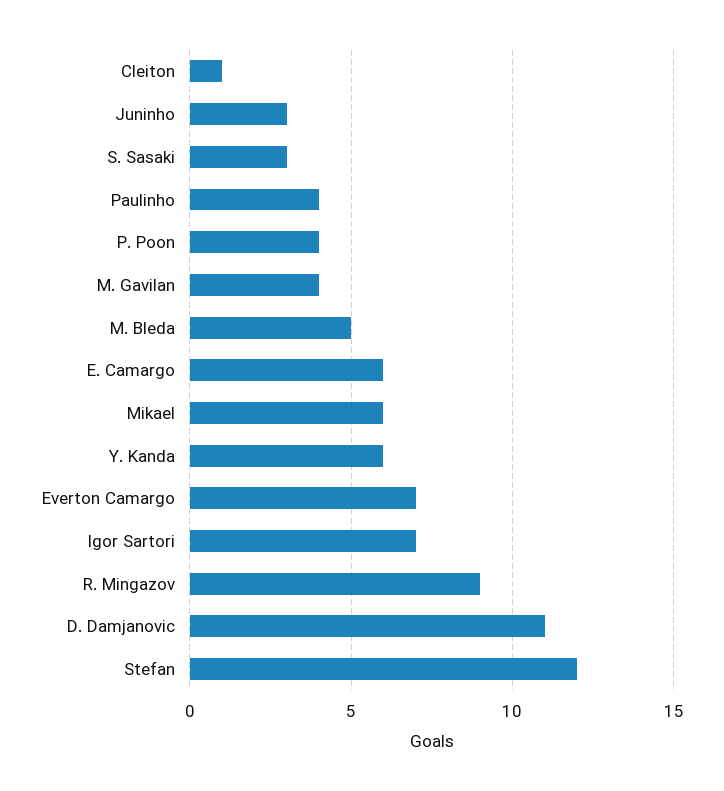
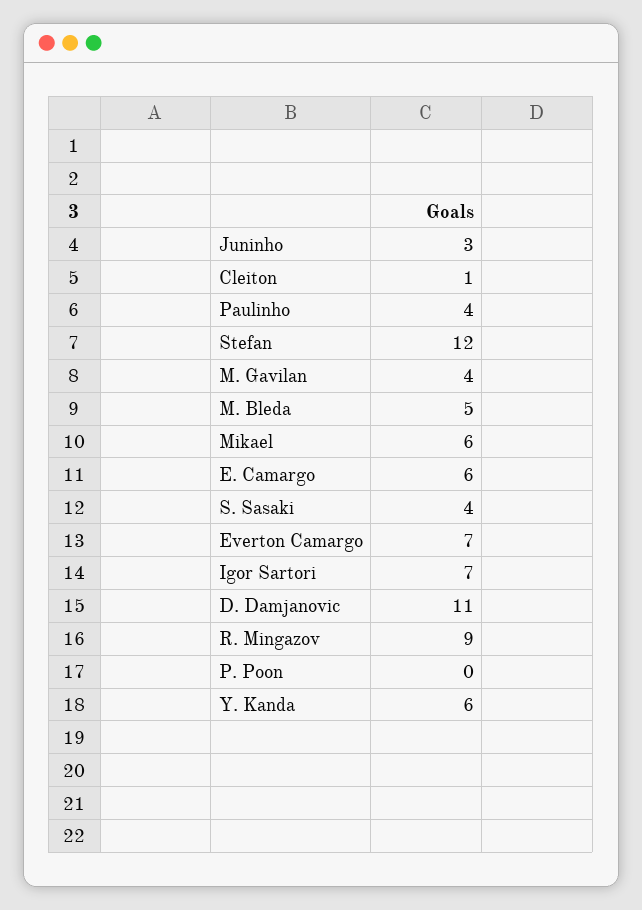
  {
    "Cleiton": 1,
    "Juninho": 3,
-   "S. Sasaki": 3,
+   "S. Sasaki": 4,
    "Paulinho": 4,
-   "P. Poon": 4,
+   "P. Poon": 0,
    "M. Gavilan": 4,
    "M. Bleda": 5,
    "E. Camargo": 6,
    "Mikael": 6,
    "Y. Kanda": 6,
    "Everton Camargo": 7,
    "Igor Sartori": 7,
    "R. Mingazov": 9,
    "D. Damjanovic": 11,
    "Stefan": 12
  }

